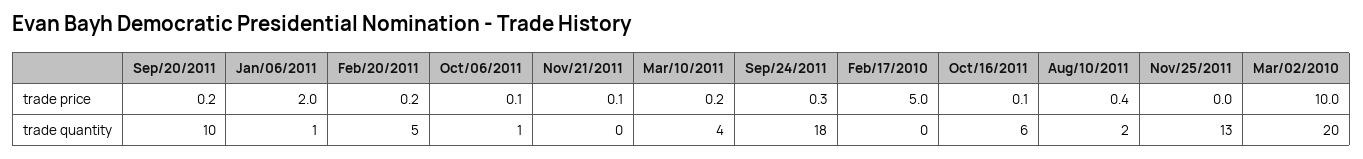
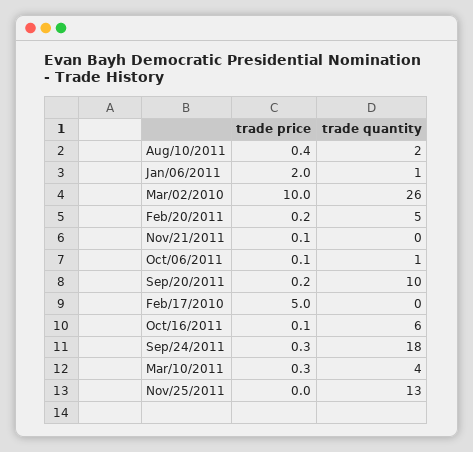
  {
    "Sep/20/2011": {
      "trade price": 0.2,
      "trade quantity": 10
    },
    "Jan/06/2011": {
      "trade price": 2,
      "trade quantity": 1
    },
    "Feb/20/2011": {
      "trade price": 0.2,
      "trade quantity": 5
    },
    "Oct/06/2011": {
      "trade price": 0.1,
      "trade quantity": 1
    },
    "Nov/21/2011": {
      "trade price": 0.1,
      "trade quantity": 0
    },
    "Mar/10/2011": {
-     "trade price": 0.2,
+     "trade price": 0.3,
      "trade quantity": 4
    },
    "Sep/24/2011": {
      "trade price": 0.3,
      "trade quantity": 18
    },
    "Feb/17/2010": {
      "trade price": 5,
      "trade quantity": 0
    },
    "Oct/16/2011": {
      "trade price": 0.1,
      "trade quantity": 6
    },
    "Aug/10/2011": {
      "trade price": 0.4,
      "trade quantity": 2
    },
    "Nov/25/2011": {
      "trade price": 0,
      "trade quantity": 13
    },
    "Mar/02/2010": {
      "trade price": 10,
-     "trade quantity": 20
+     "trade quantity": 26
    }
  }

